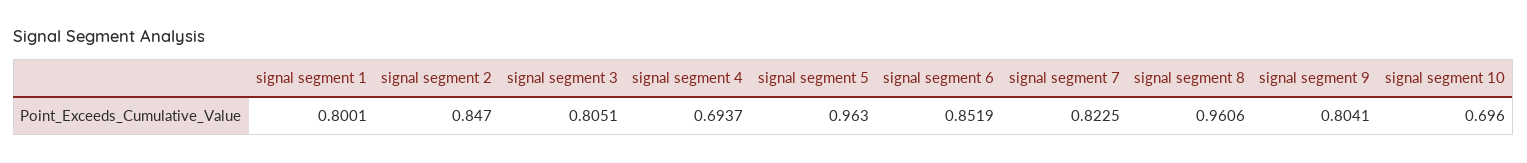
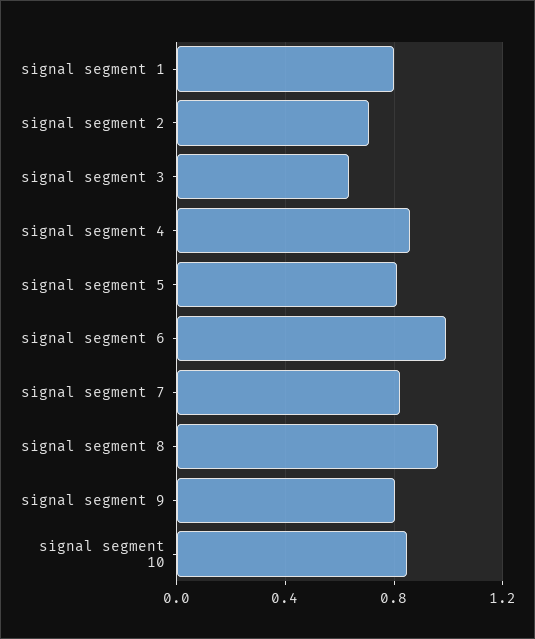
  {
    "signal segment 1": 0.8001,
-   "signal segment 2": 0.847,
+   "signal segment 2": 0.7,
-   "signal segment 3": 0.8051,
+   "signal segment 3": 0.65,
-   "signal segment 4": 0.6937,
+   "signal segment 4": 0.85,
-   "signal segment 5": 0.963,
+   "signal segment 5": 0.8,
-   "signal segment 6": 0.8519,
+   "signal segment 6": 1,
    "signal segment 7": 0.8225,
    "signal segment 8": 0.9606,
    "signal segment 9": 0.8041,
-   "signal segment 10": 0.696
+   "signal segment 10": 0.85
  }

